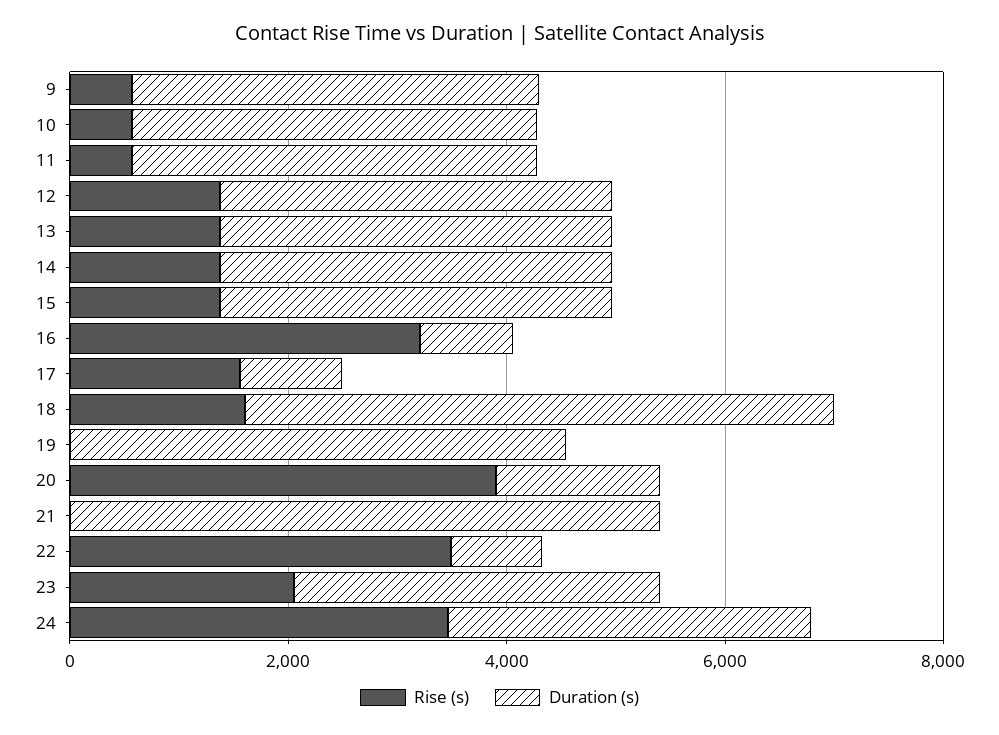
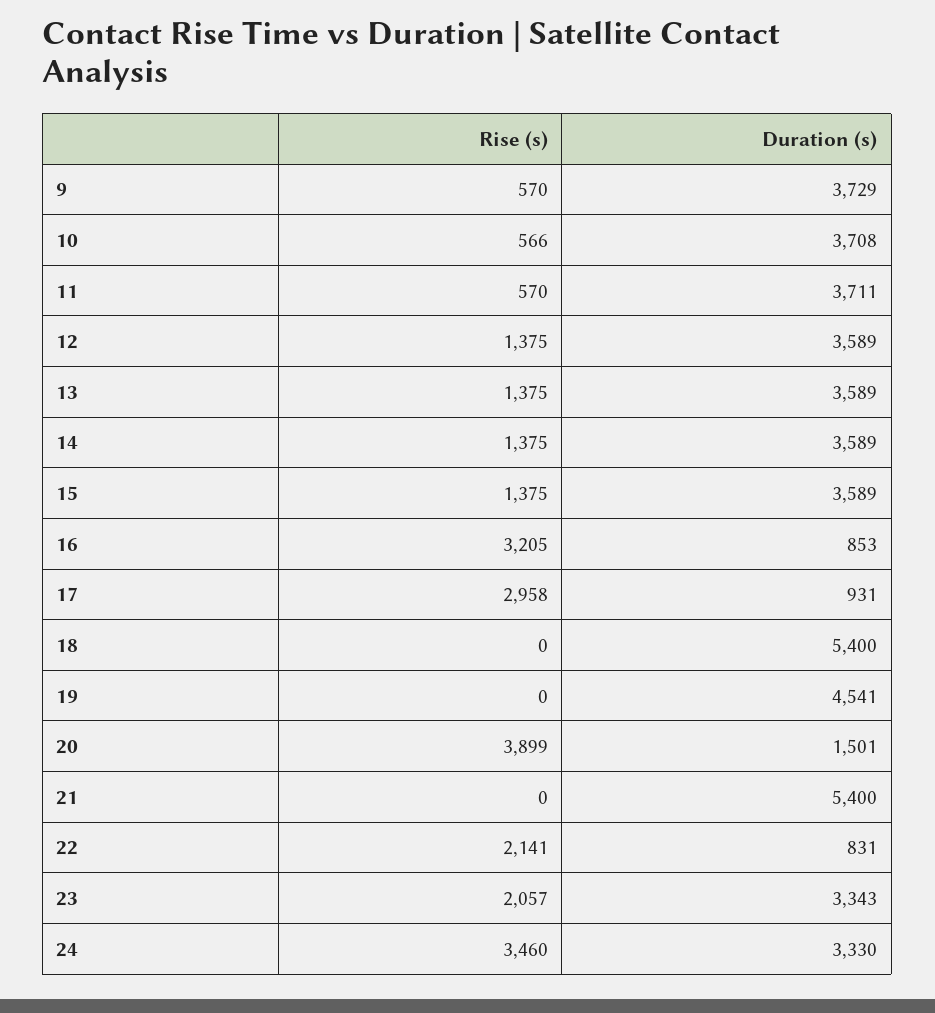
  {
    "Rise (s)": {
      "9": 570,
      "10": 566,
      "11": 570,
      "12": 1375,
      "13": 1375,
      "14": 1375,
      "15": 1375,
      "16": 3205,
-     "17": 1500,
+     "17": 2958,
-     "18": 1500,
+     "18": 0,
      "19": 0,
      "20": 3899,
      "21": 0,
-     "22": 3500,
+     "22": 2141,
      "23": 2057,
      "24": 3460
    },
    "Duration (s)": {
      "9": 3729,
      "10": 3708,
      "11": 3711,
      "12": 3589,
      "13": 3589,
      "14": 3589,
      "15": 3589,
      "16": 853,
      "17": 931,
      "18": 5400,
      "19": 4541,
      "20": 1501,
      "21": 5400,
      "22": 831,
      "23": 3343,
      "24": 3330
    }
  }

